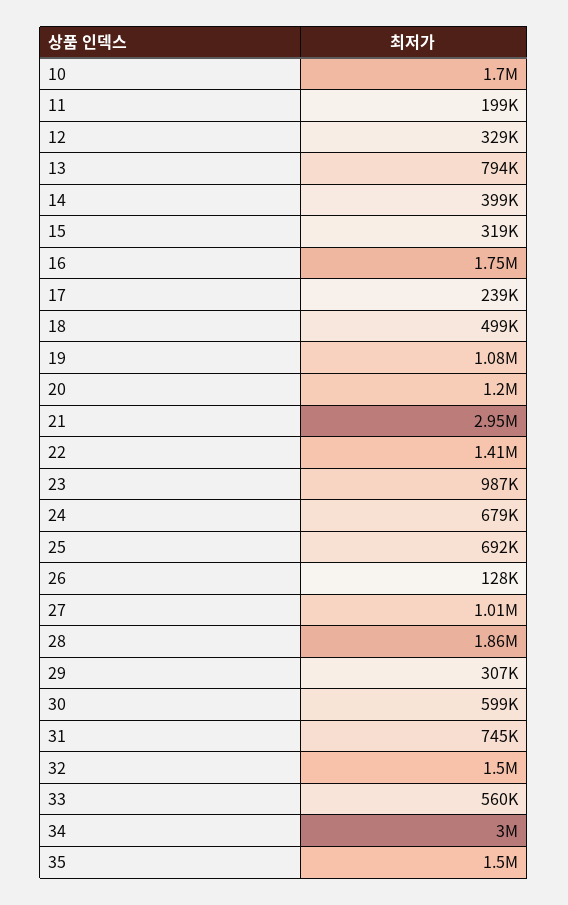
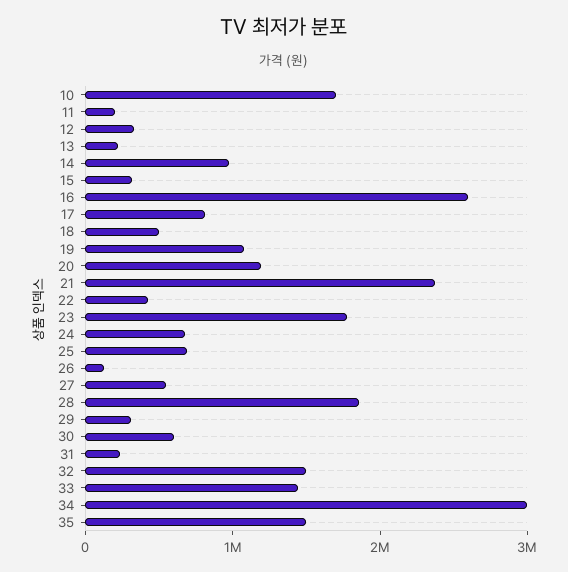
  {
    "10": 1700000,
    "11": 199000,
    "12": 329000,
-   "13": 794000,
+   "13": 200000,
-   "14": 399000,
+   "14": 1000000,
    "15": 319000,
-   "16": 1750000,
+   "16": 2600000,
-   "17": 239000,
+   "17": 800000,
    "18": 499000,
    "19": 1080000,
    "20": 1200000,
-   "21": 2950000,
+   "21": 2400000,
-   "22": 1410000,
+   "22": 400000,
-   "23": 987000,
+   "23": 1800000,
    "24": 679000,
    "25": 692000,
    "26": 128000,
-   "27": 1010000,
+   "27": 600000,
    "28": 1860000,
    "29": 307000,
    "30": 599000,
-   "31": 745000,
+   "31": 200000,
    "32": 1500000,
-   "33": 560000,
+   "33": 1400000,
    "34": 3000000,
    "35": 1500000
  }

